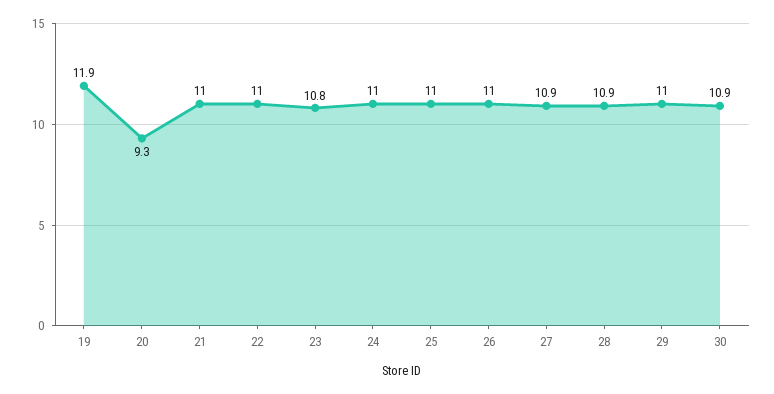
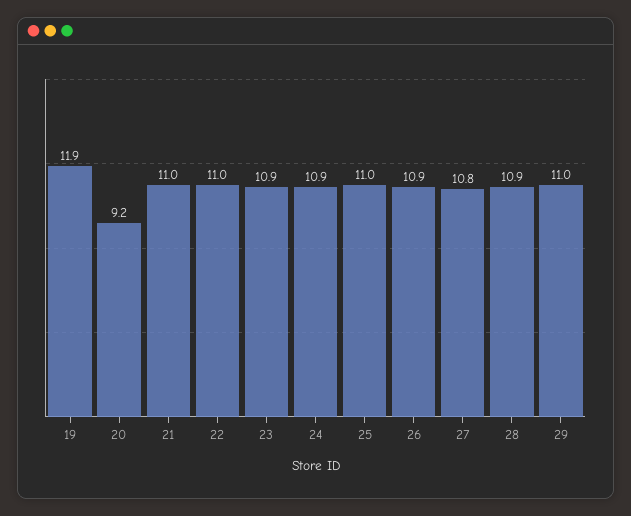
  {
    "19": 11.9,
-   "20": 9.3,
+   "20": 9.2,
    "21": 11,
    "22": 11,
-   "23": 10.8,
+   "23": 10.9,
-   "24": 11,
+   "24": 10.9,
    "25": 11,
-   "26": 11,
+   "26": 10.9,
-   "27": 10.9,
+   "27": 10.8,
    "28": 10.9,
-   "29": 11,
+   "29": 11
-   "30": 10.9
  }

